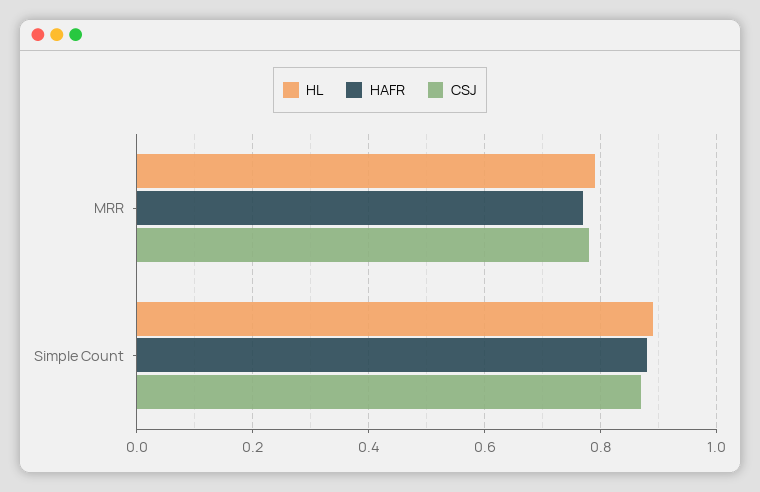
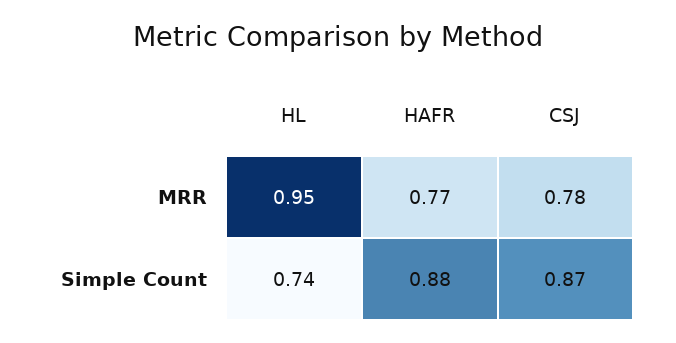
  {
    "HL": {
-     "MRR": 0.8,
+     "MRR": 0.95,
-     "Simple Count": 0.9
+     "Simple Count": 0.74
    },
    "HAFR": {
      "MRR": 0.77,
      "Simple Count": 0.88
    },
    "CSJ": {
      "MRR": 0.78,
      "Simple Count": 0.87
    }
  }

